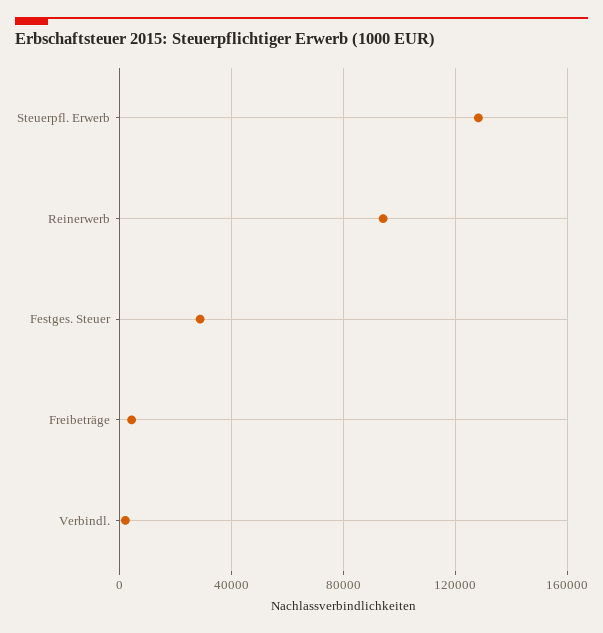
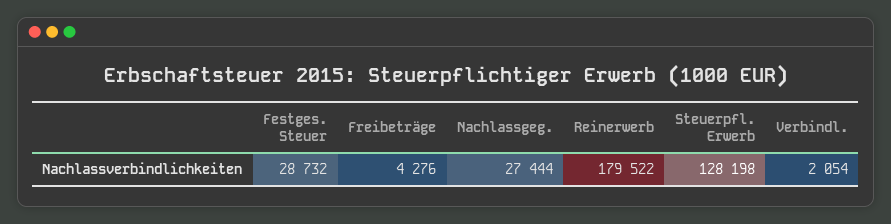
  {
    "Steuerpfl. Erwerb": 128198,
-   "Reinerwerb": 95000,
+   "Reinerwerb": 179522,
    "Festges. Steuer": 28732,
    "Freibeträge": 4276,
-   "Verbindl.": 2054
+   "Verbindl.": 2054,
+   "Nachlassgeg.": 27444
  }

